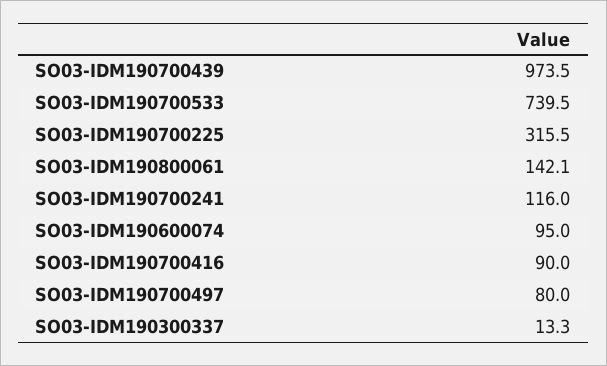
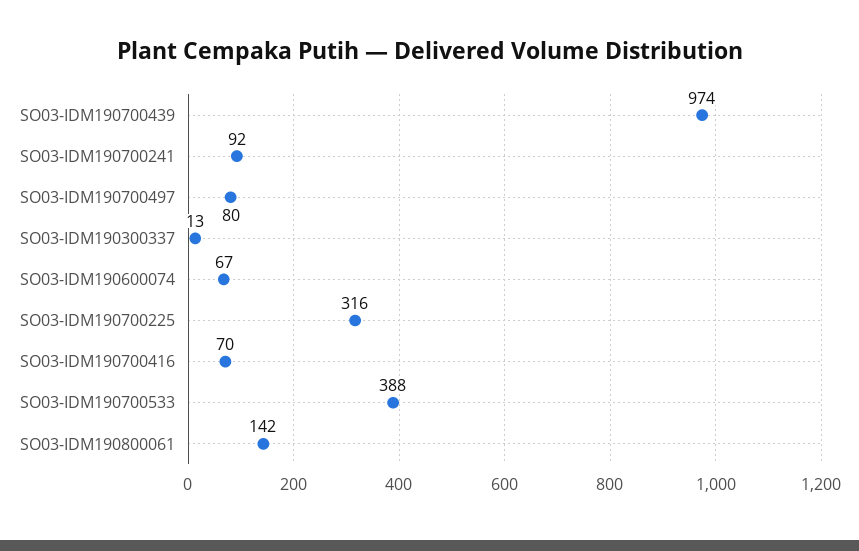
  {
    "SO03-IDM190700439": 973.5,
-   "SO03-IDM190700533": 739.5,
+   "SO03-IDM190700533": 388,
    "SO03-IDM190700225": 315.5,
    "SO03-IDM190800061": 142.1,
-   "SO03-IDM190700241": 116,
+   "SO03-IDM190700241": 92,
-   "SO03-IDM190600074": 95,
+   "SO03-IDM190600074": 67,
-   "SO03-IDM190700416": 90,
+   "SO03-IDM190700416": 70,
    "SO03-IDM190700497": 80,
    "SO03-IDM190300337": 13.3
  }

